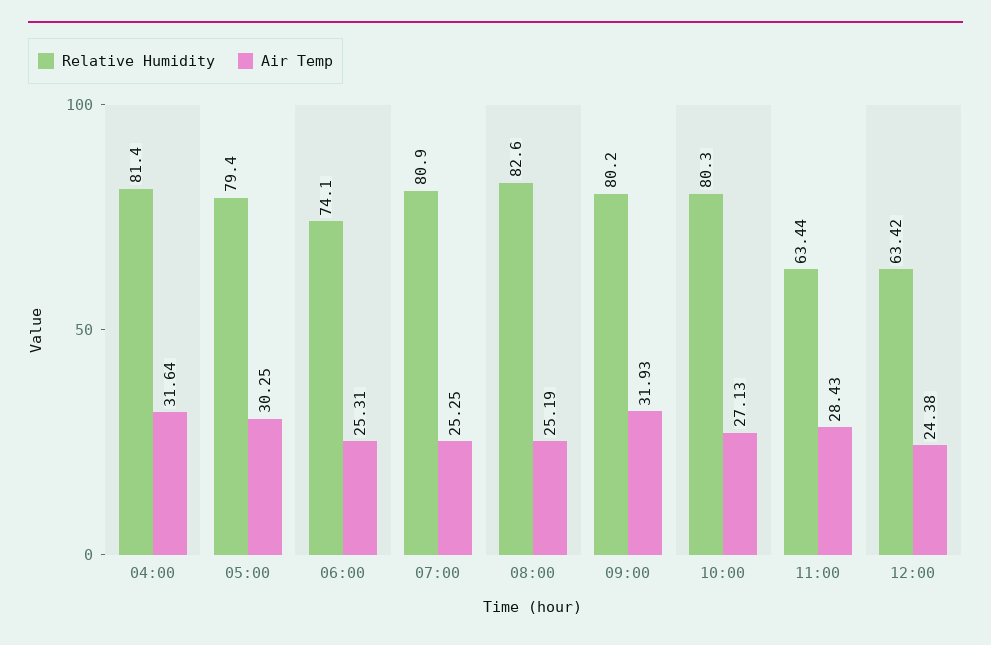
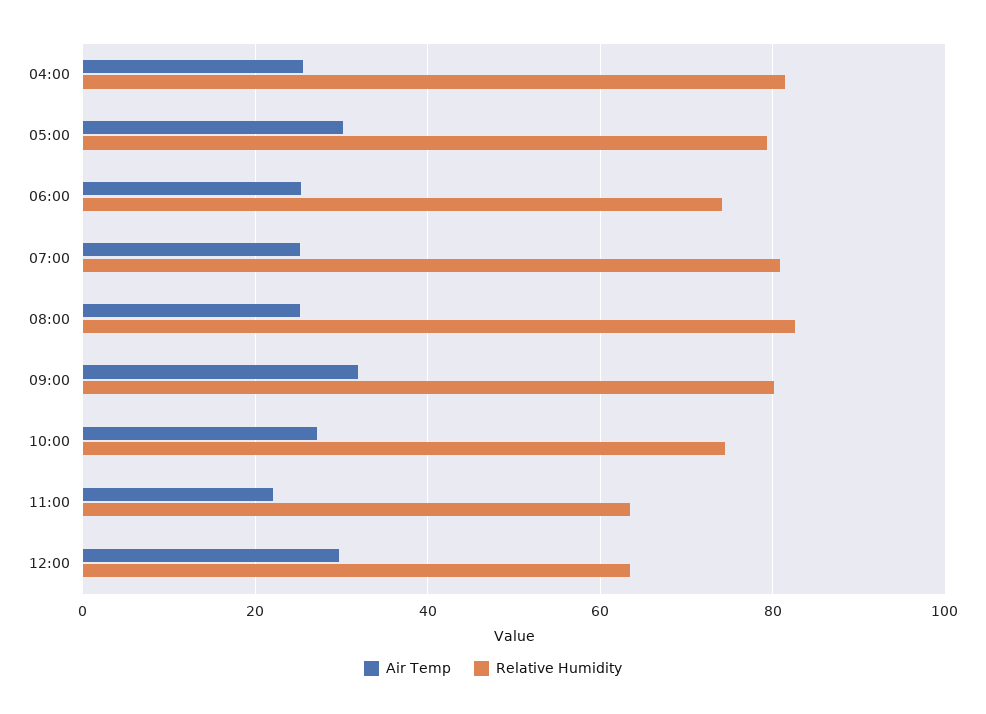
  {
    "Relative Humidity": {
      "04:00": 81.4,
      "05:00": 79.4,
      "06:00": 74.1,
      "07:00": 80.9,
      "08:00": 82.6,
      "09:00": 80.2,
-     "10:00": 80.3,
+     "10:00": 74,
      "11:00": 63.44,
      "12:00": 63.42
    },
    "Air Temp": {
-     "04:00": 31.64,
+     "04:00": 26,
      "05:00": 30.25,
      "06:00": 25.31,
      "07:00": 25.25,
      "08:00": 25.19,
      "09:00": 31.93,
      "10:00": 27.13,
-     "11:00": 28.43,
+     "11:00": 22,
-     "12:00": 24.38
+     "12:00": 30
    }
  }

